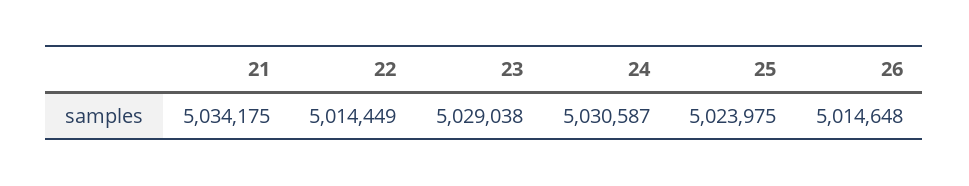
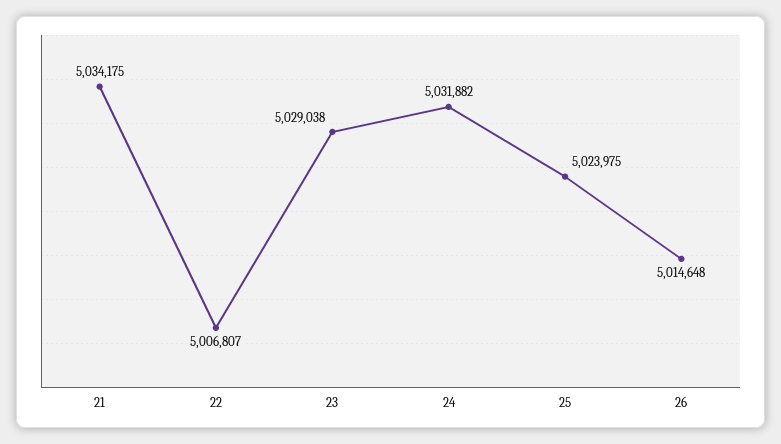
  {
    "21": 5034175,
-   "22": 5014449,
+   "22": 5006807,
    "23": 5029038,
-   "24": 5030587,
+   "24": 5031882,
    "25": 5023975,
    "26": 5014648
  }

